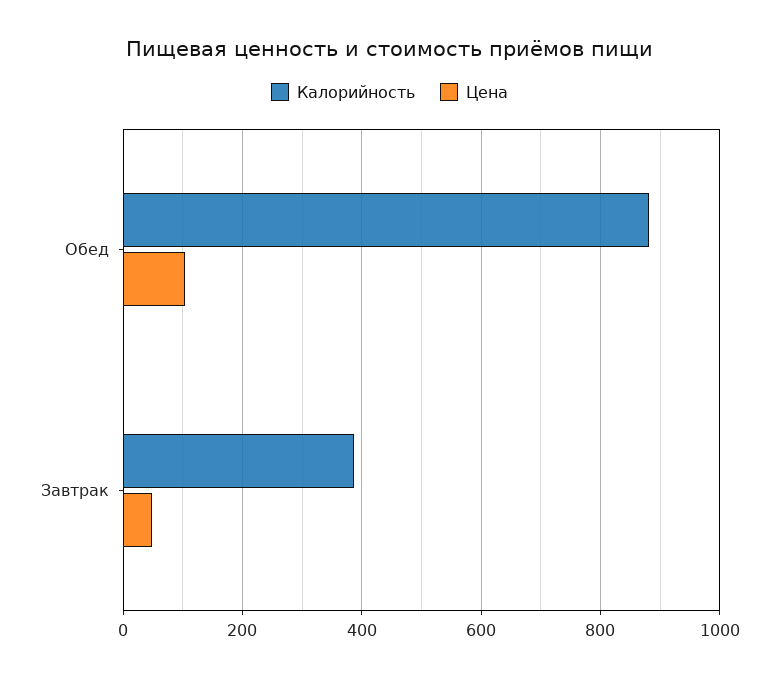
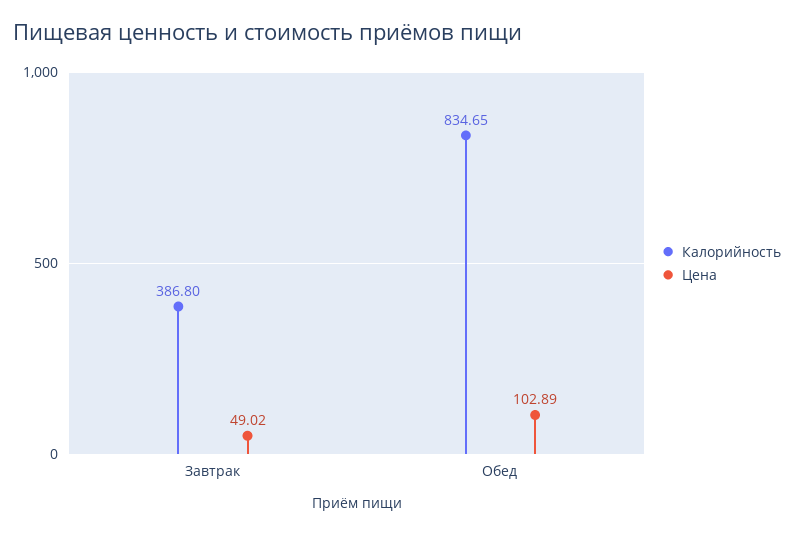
  {
    "Калорийность": {
-     "Обед": 880,
+     "Обед": 834.65,
      "Завтрак": 386.8
    },
    "Цена": {
      "Обед": 102.89,
      "Завтрак": 49.02
    }
  }

